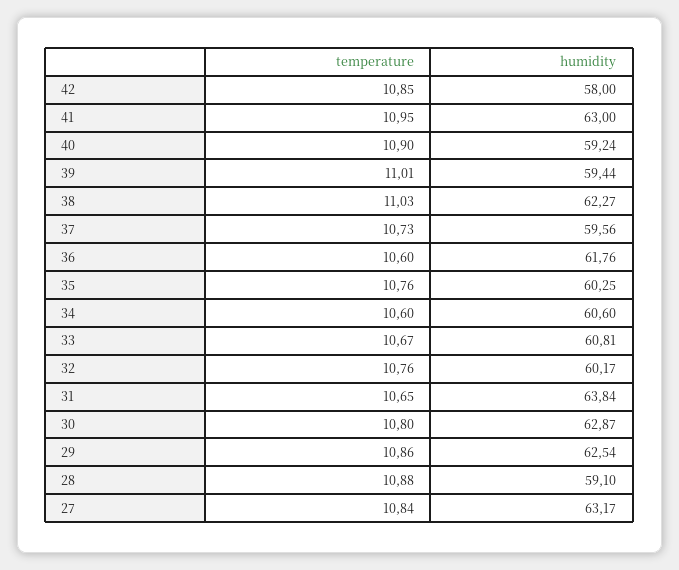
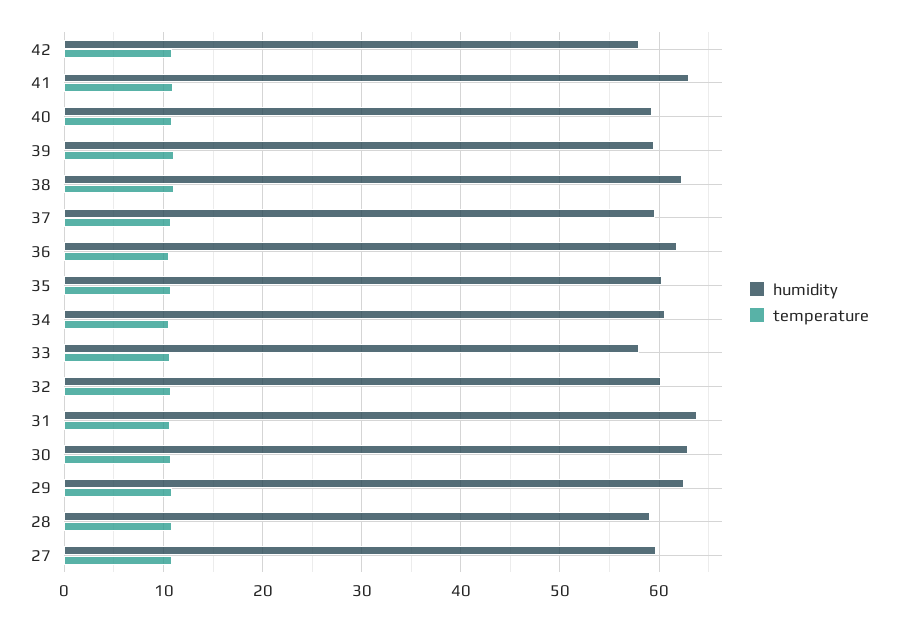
  {
    "temperature": {
      "42": 10.85,
      "41": 10.95,
      "40": 10.9,
      "39": 11.01,
      "38": 11.03,
      "37": 10.73,
      "36": 10.6,
      "35": 10.76,
      "34": 10.6,
      "33": 10.67,
      "32": 10.76,
      "31": 10.65,
      "30": 10.8,
      "29": 10.86,
      "28": 10.88,
      "27": 10.84
    },
    "humidity": {
      "42": 58,
      "41": 63,
      "40": 59.24,
      "39": 59.44,
      "38": 62.27,
      "37": 59.56,
      "36": 61.76,
      "35": 60.25,
      "34": 60.6,
-     "33": 60.81,
+     "33": 58,
      "32": 60.17,
      "31": 63.84,
      "30": 62.87,
      "29": 62.54,
      "28": 59.1,
-     "27": 63.17
+     "27": 60
    }
  }

